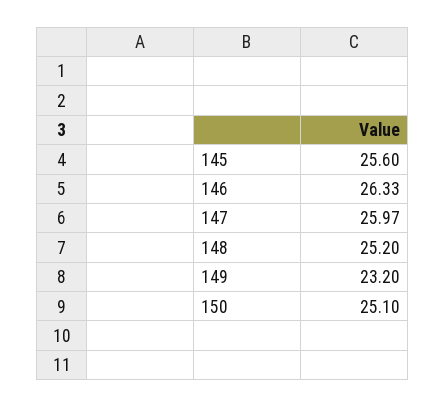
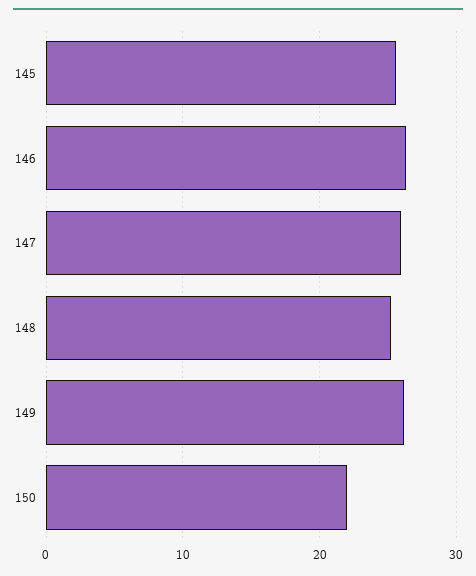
  {
    "145": 25.6,
    "146": 26.33,
    "147": 25.97,
    "148": 25.2,
-   "149": 23.2,
+   "149": 26,
-   "150": 25.1
+   "150": 22
  }

